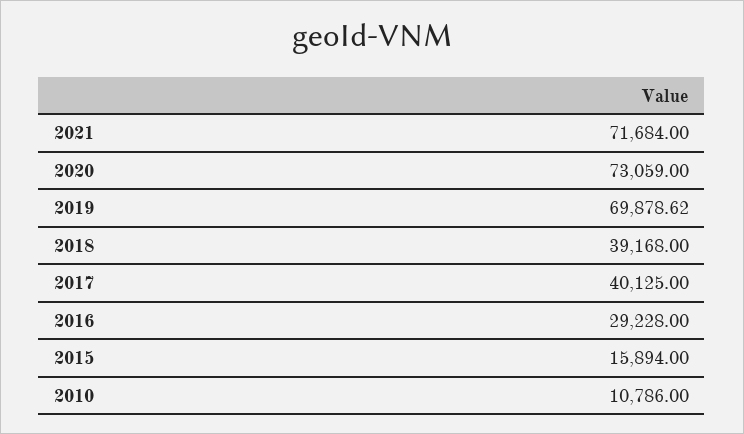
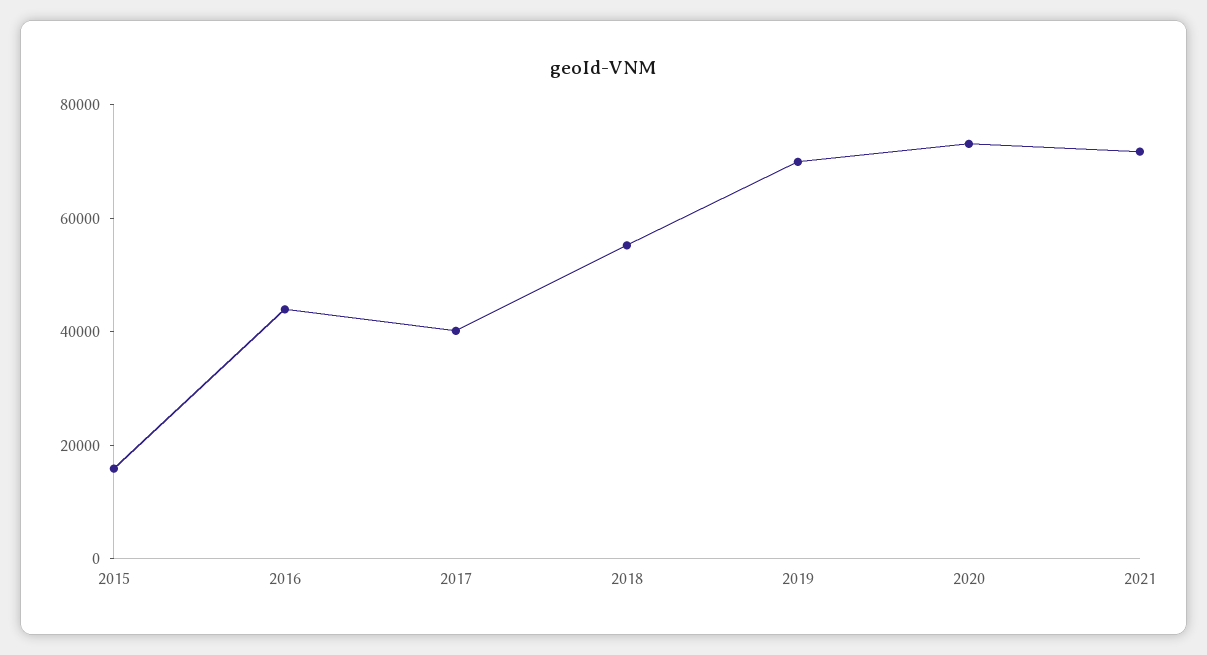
  {
    "2021": 71684,
    "2020": 73059,
    "2019": 69878.62,
-   "2018": 39168,
+   "2018": 55000,
    "2017": 40125,
-   "2016": 29228,
+   "2016": 45000,
-   "2015": 15894,
+   "2015": 15894
-   "2010": 10786
  }

